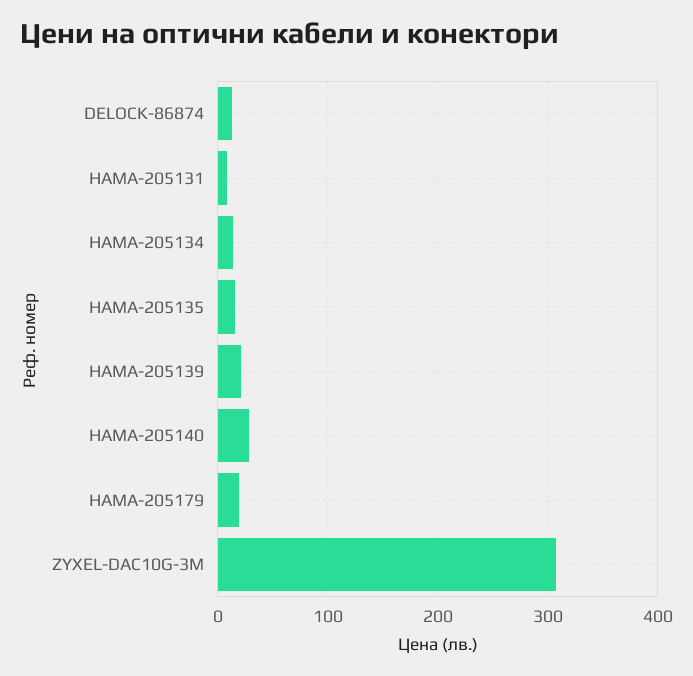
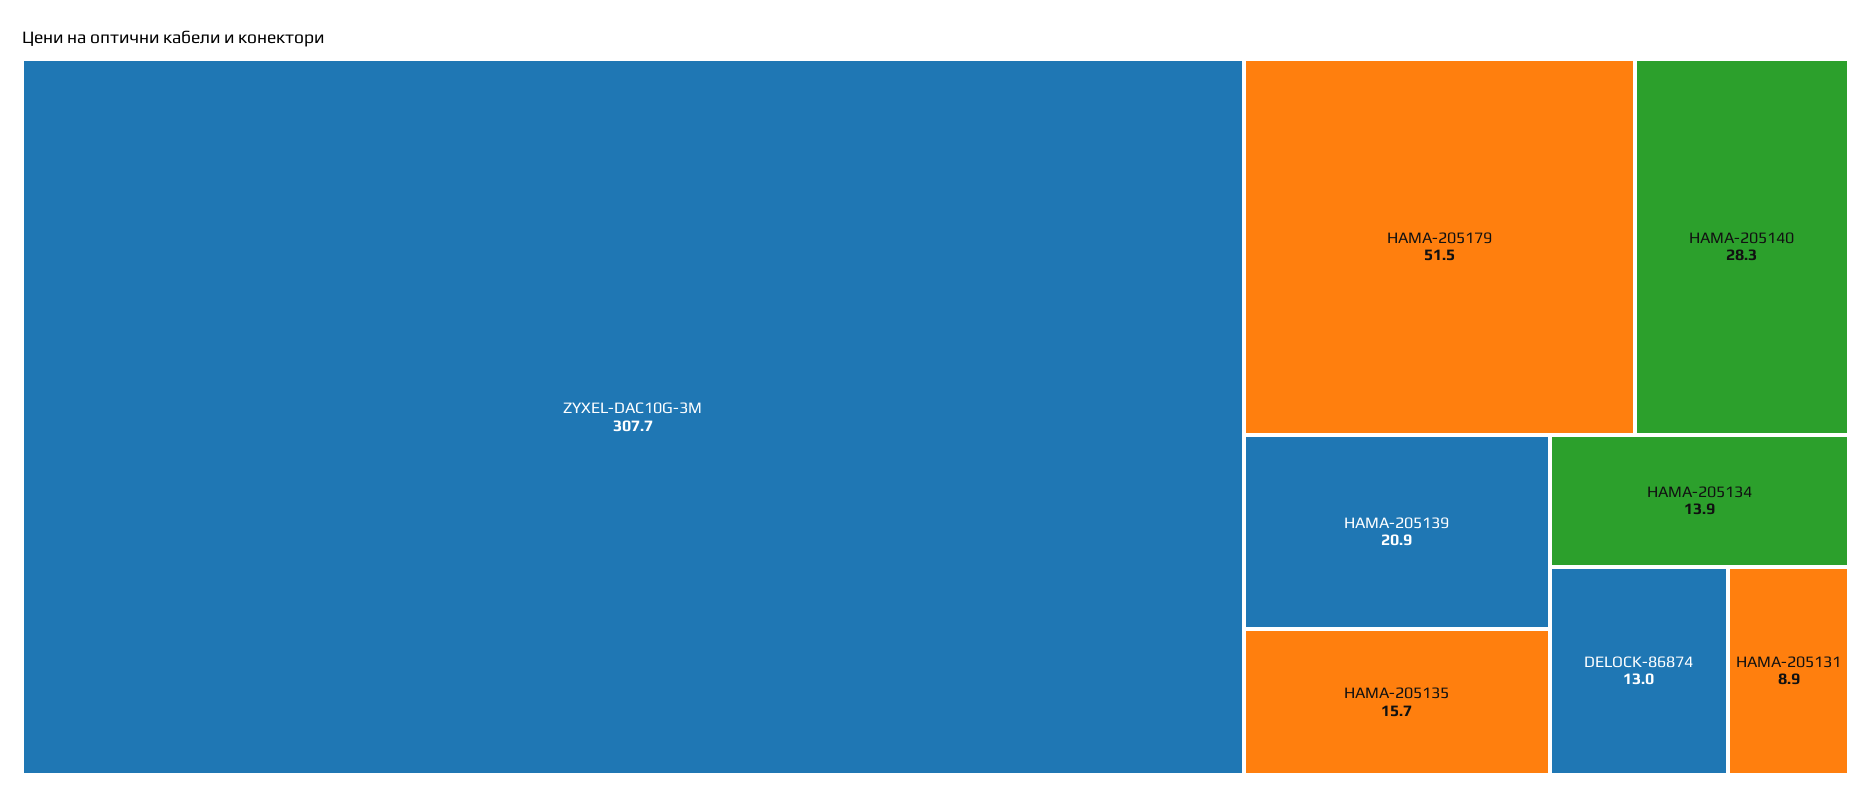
  {
    "DELOCK-86874": 13,
    "HAMA-205131": 8.9,
    "HAMA-205134": 13.9,
    "HAMA-205135": 15.7,
    "HAMA-205139": 20.9,
    "HAMA-205140": 28.3,
-   "HAMA-205179": 20,
+   "HAMA-205179": 51.5,
    "ZYXEL-DAC10G-3M": 307.7
  }

